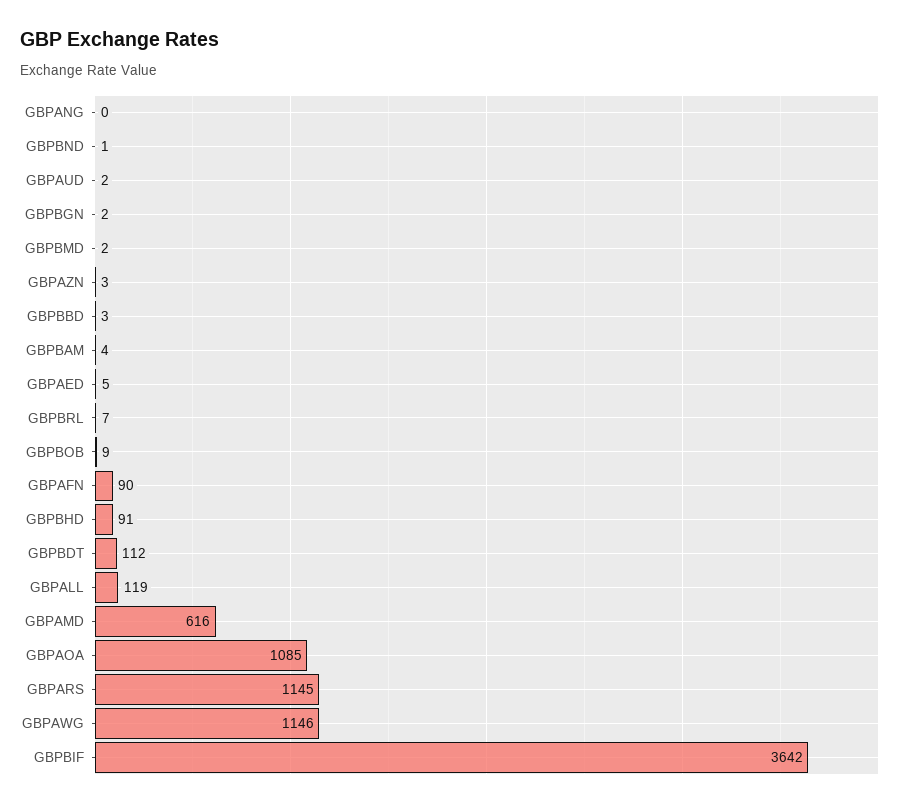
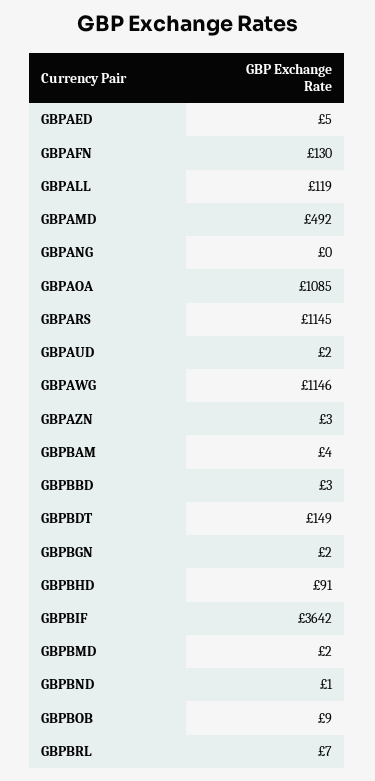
  {
    "GBPANG": 0,
    "GBPBND": 1,
    "GBPAUD": 2,
    "GBPBGN": 2,
    "GBPBMD": 2,
    "GBPAZN": 3,
    "GBPBBD": 3,
    "GBPBAM": 4,
    "GBPAED": 5,
    "GBPBRL": 7,
    "GBPBOB": 9,
-   "GBPAFN": 90,
+   "GBPAFN": 130,
    "GBPBHD": 91,
-   "GBPBDT": 112,
+   "GBPBDT": 149,
    "GBPALL": 119,
-   "GBPAMD": 616,
+   "GBPAMD": 492,
    "GBPAOA": 1085,
    "GBPARS": 1145,
    "GBPAWG": 1146,
    "GBPBIF": 3642
  }

